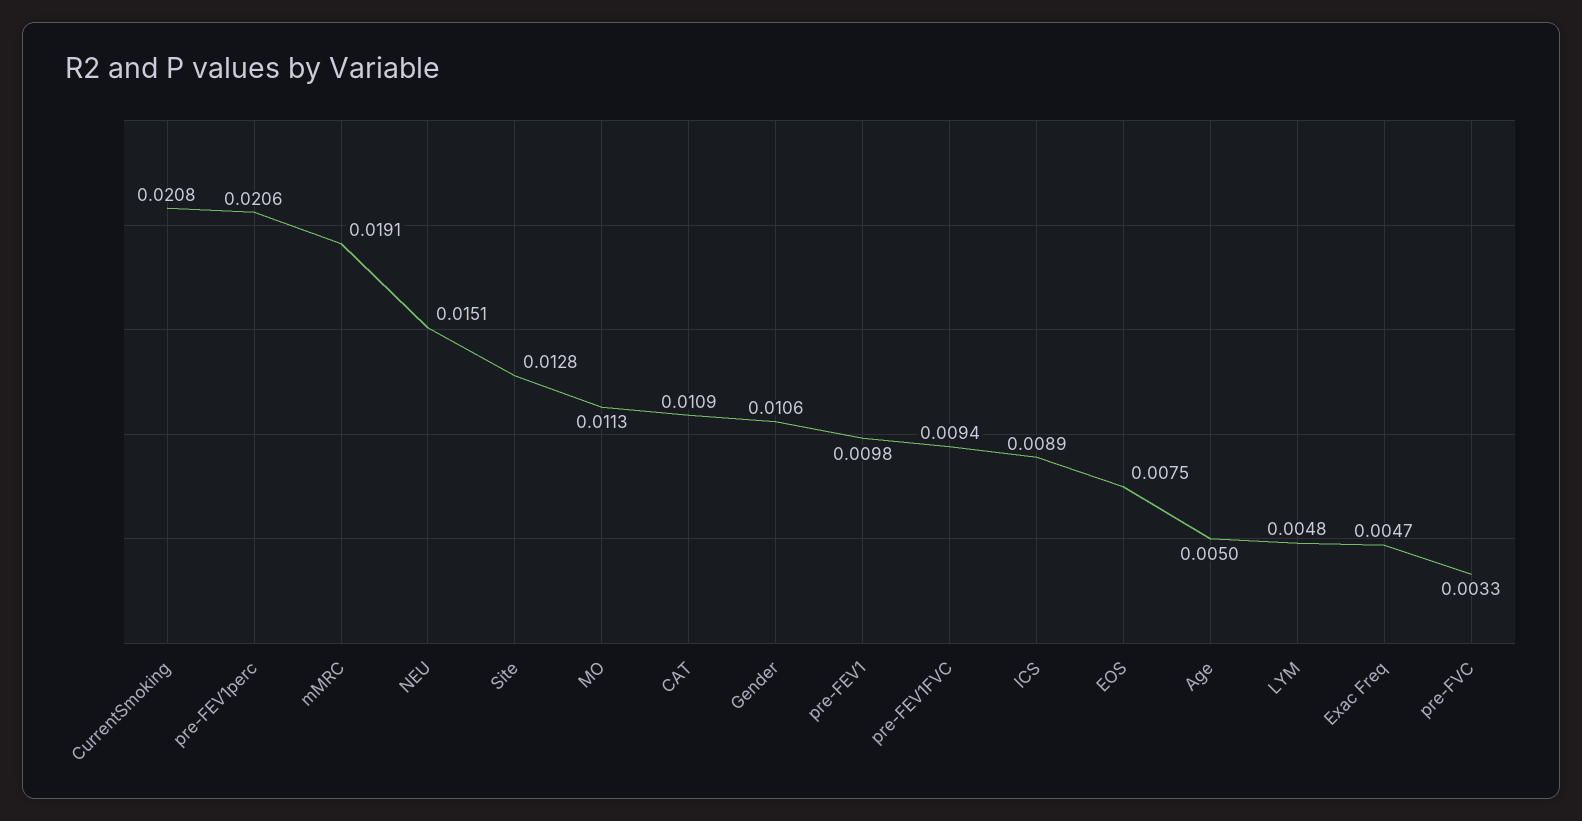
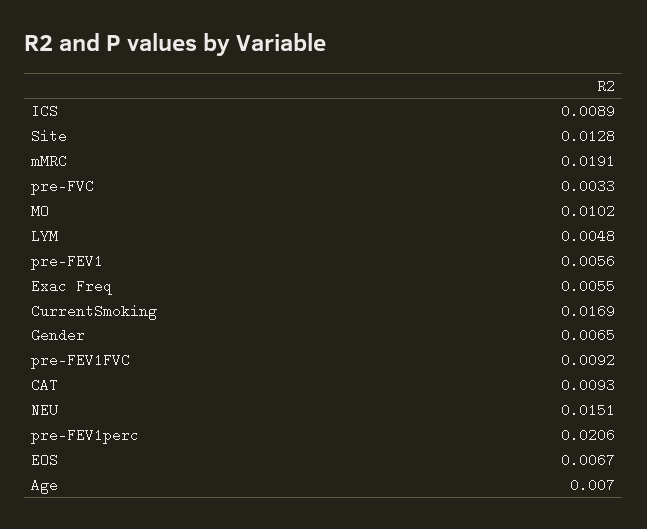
  {
-   "CurrentSmoking": 0.0208,
+   "CurrentSmoking": 0.0169,
    "pre-FEV1perc": 0.0206,
    "mMRC": 0.0191,
    "NEU": 0.0151,
    "Site": 0.0128,
-   "MO": 0.0113,
+   "MO": 0.0102,
-   "CAT": 0.0109,
+   "CAT": 0.0093,
-   "Gender": 0.0106,
+   "Gender": 0.0065,
-   "pre-FEV1": 0.0098,
+   "pre-FEV1": 0.0056,
-   "pre-FEV1FVC": 0.0094,
+   "pre-FEV1FVC": 0.0092,
    "ICS": 0.0089,
-   "EOS": 0.0075,
+   "EOS": 0.0067,
-   "Age": 0.005,
+   "Age": 0.007,
    "LYM": 0.0048,
-   "Exac Freq": 0.0047,
+   "Exac Freq": 0.0055,
    "pre-FVC": 0.0033
  }

